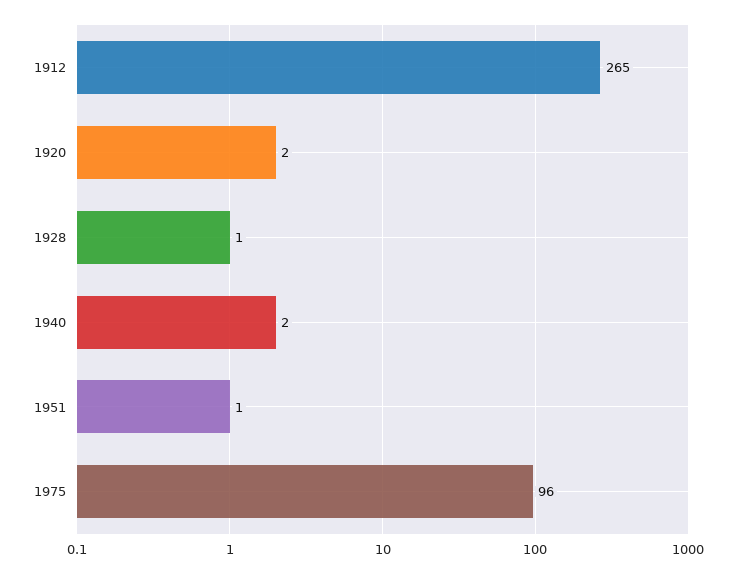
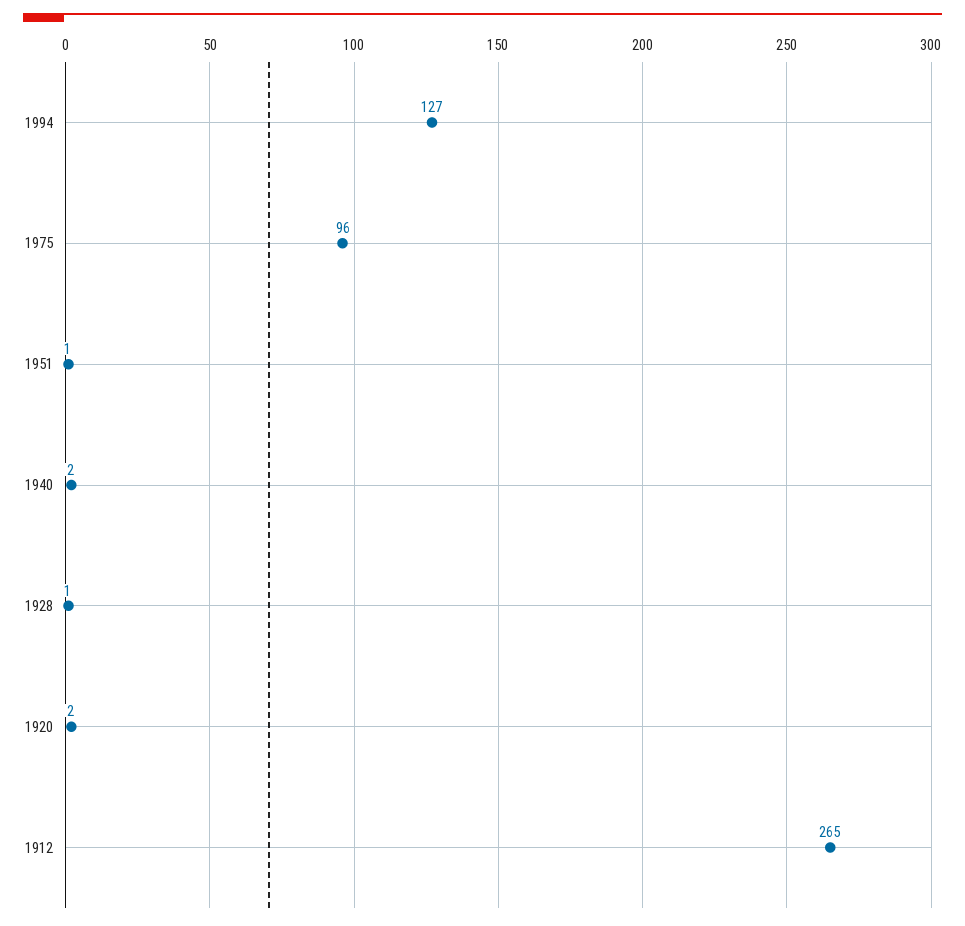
  {
    "1912": 265,
    "1920": 2,
    "1928": 1,
    "1940": 2,
    "1951": 1,
-   "1975": 96
+   "1975": 96,
+   "1994": 127
  }

